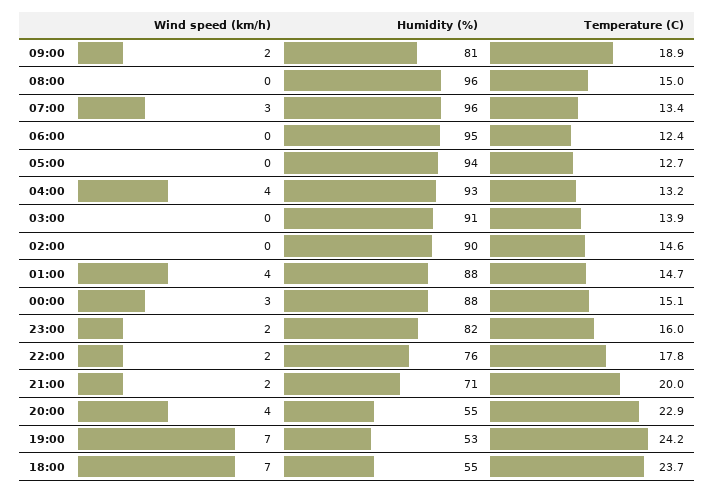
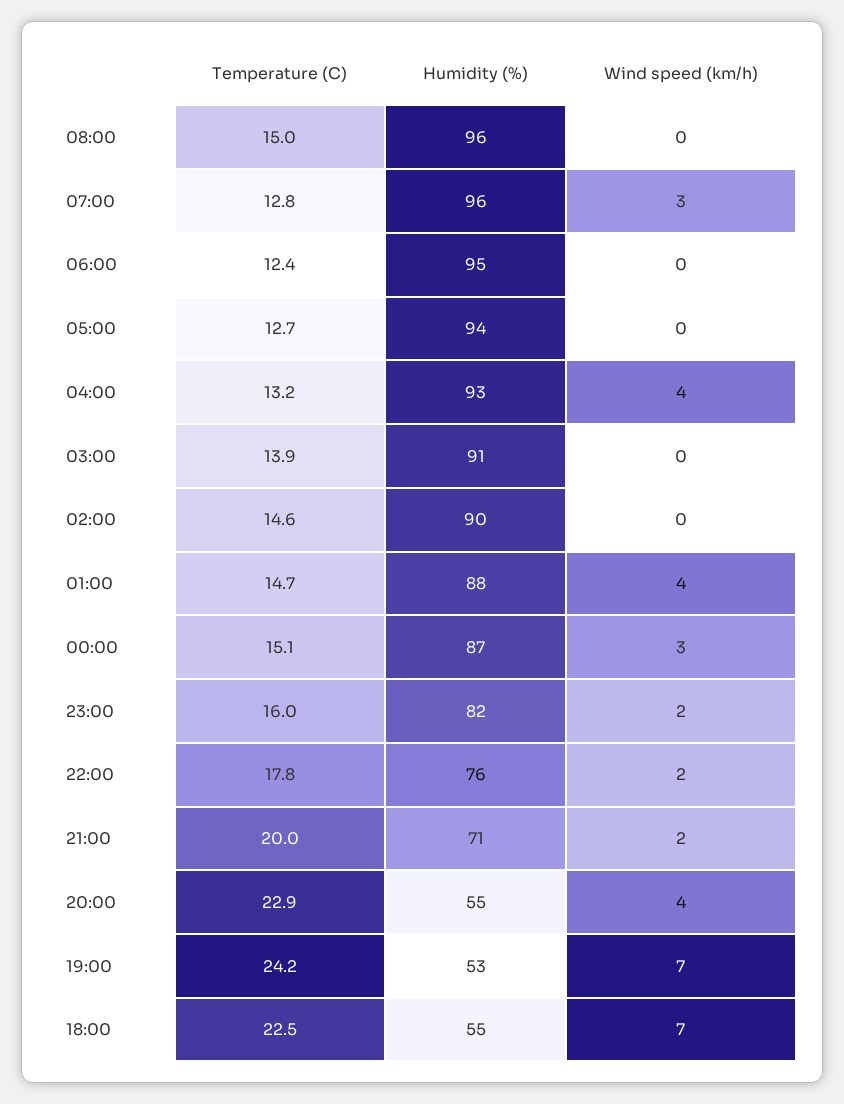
  {
    "Wind speed (km/h)": {
-     "09:00": 2,
      "08:00": 0,
      "07:00": 3,
      "06:00": 0,
      "05:00": 0,
      "04:00": 4,
      "03:00": 0,
      "02:00": 0,
      "01:00": 4,
      "00:00": 3,
      "23:00": 2,
      "22:00": 2,
      "21:00": 2,
      "20:00": 4,
      "19:00": 7,
      "18:00": 7
    },
    "Humidity (%)": {
-     "09:00": 81,
      "08:00": 96,
      "07:00": 96,
      "06:00": 95,
      "05:00": 94,
      "04:00": 93,
      "03:00": 91,
      "02:00": 90,
      "01:00": 88,
-     "00:00": 88,
+     "00:00": 87,
      "23:00": 82,
      "22:00": 76,
      "21:00": 71,
      "20:00": 55,
      "19:00": 53,
      "18:00": 55
    },
    "Temperature (C)": {
-     "09:00": 18.9,
      "08:00": 15,
-     "07:00": 13.4,
+     "07:00": 12.8,
      "06:00": 12.4,
      "05:00": 12.7,
      "04:00": 13.2,
      "03:00": 13.9,
      "02:00": 14.6,
      "01:00": 14.7,
      "00:00": 15.1,
      "23:00": 16,
      "22:00": 17.8,
      "21:00": 20,
      "20:00": 22.9,
      "19:00": 24.2,
-     "18:00": 23.7
+     "18:00": 22.5
    }
  }

